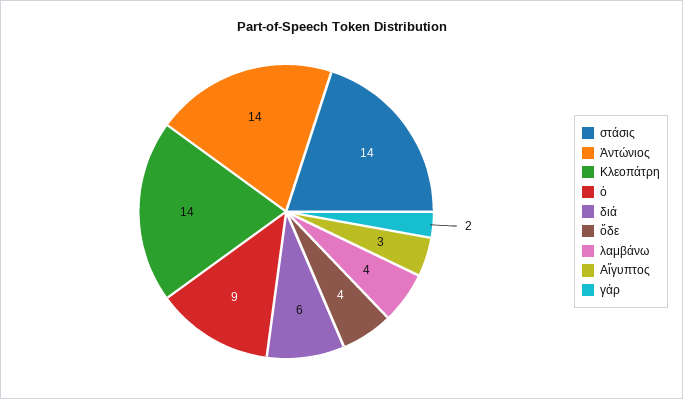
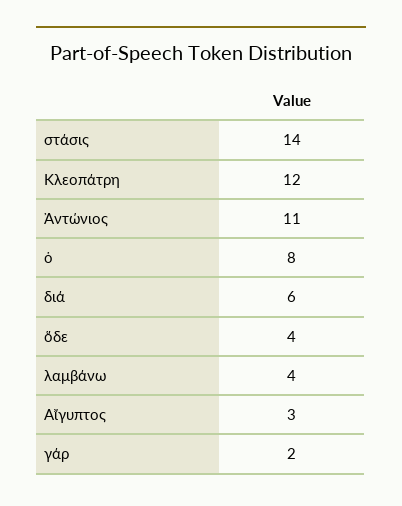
  {
    "στάσις": 14,
-   "Ἀντώνιος": 14,
+   "Ἀντώνιος": 11,
-   "Κλεοπάτρη": 14,
+   "Κλεοπάτρη": 12,
-   "ὁ": 9,
+   "ὁ": 8,
    "διά": 6,
    "ὅδε": 4,
    "λαμβάνω": 4,
    "Αἴγυπτος": 3,
    "γάρ": 2
  }

